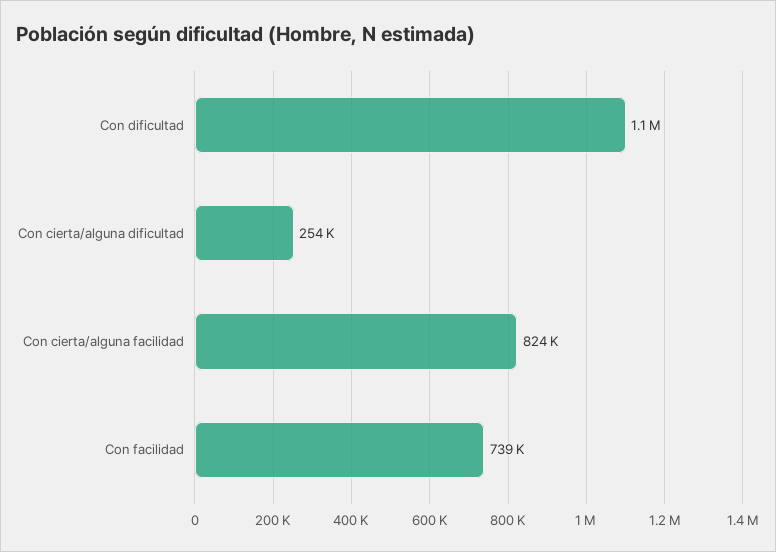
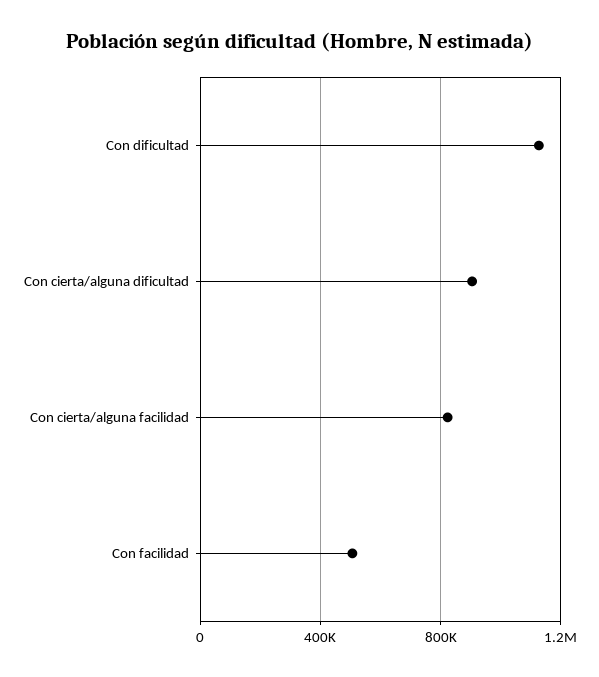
  {
    "Con dificultad": 1100000,
-   "Con cierta/alguna dificultad": 254000,
+   "Con cierta/alguna dificultad": 900000,
    "Con cierta/alguna facilidad": 824000,
-   "Con facilidad": 739000
+   "Con facilidad": 500000
  }

